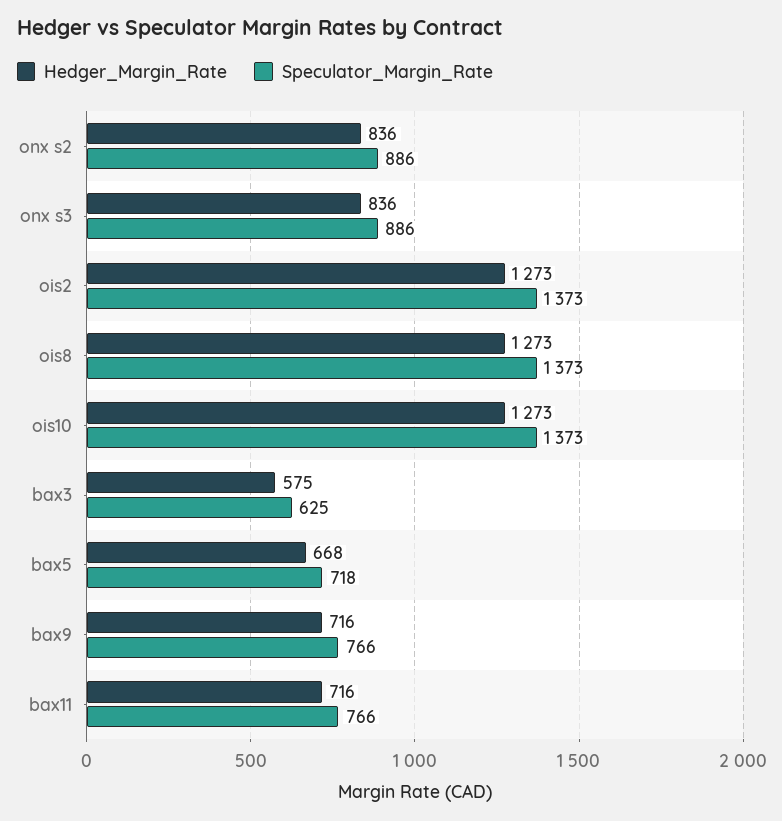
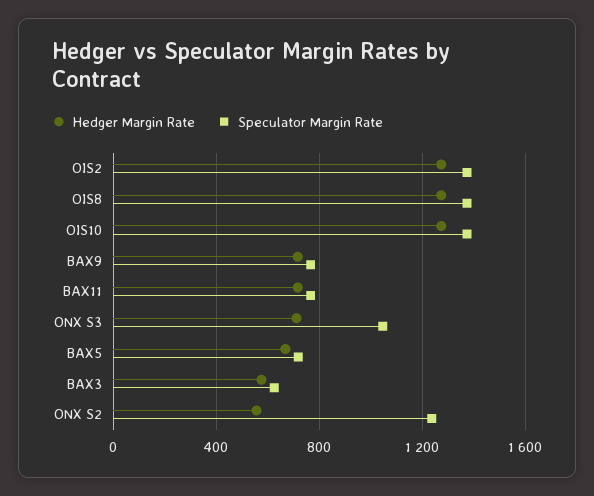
  {
    "Hedger_Margin_Rate": {
-     "onx s2": 836,
+     "onx s2": 550,
-     "onx s3": 836,
+     "onx s3": 700,
      "ois2": 1273,
      "ois8": 1273,
      "ois10": 1273,
      "bax3": 575,
      "bax5": 668,
      "bax9": 716,
      "bax11": 716
    },
    "Speculator_Margin_Rate": {
-     "onx s2": 886,
+     "onx s2": 1250,
-     "onx s3": 886,
+     "onx s3": 1050,
      "ois2": 1373,
      "ois8": 1373,
      "ois10": 1373,
      "bax3": 625,
      "bax5": 718,
      "bax9": 766,
      "bax11": 766
    }
  }

